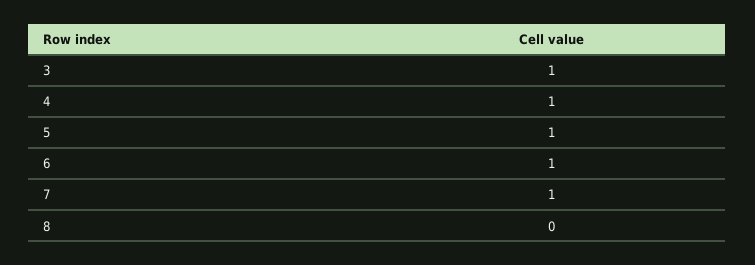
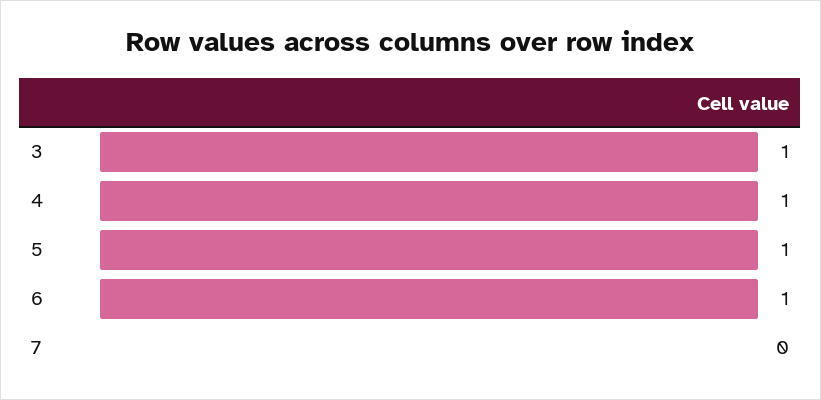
  {
    "3": 1,
    "4": 1,
    "5": 1,
    "6": 1,
-   "7": 1,
+   "7": 0
-   "8": 0
  }

